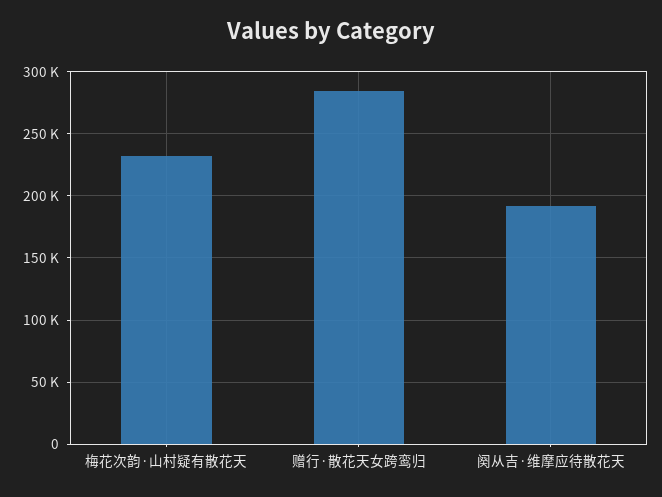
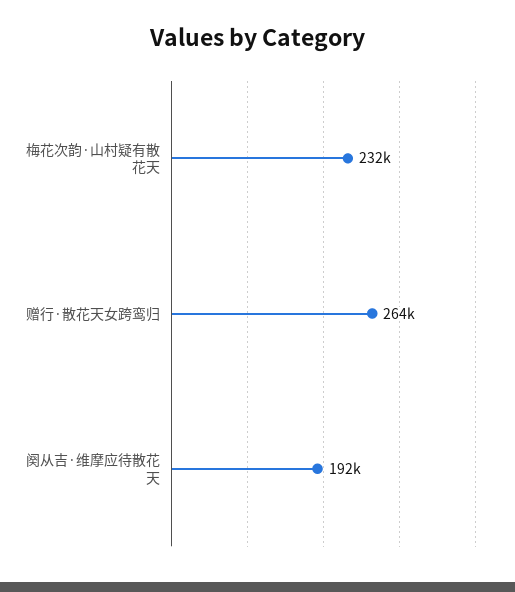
  {
    "梅花次韵·山村疑有散花天": 232000,
-   "赠行·散花天女跨鸾归": 285000,
+   "赠行·散花天女跨鸾归": 264000,
    "阕从吉·维摩应待散花天": 192000
  }

